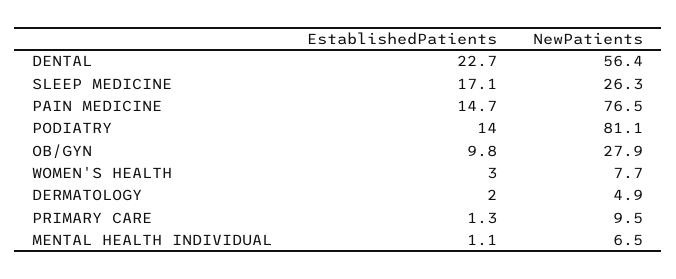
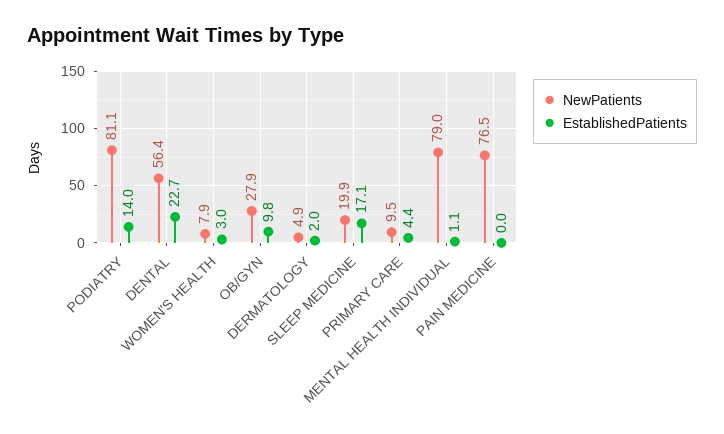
  {
    "EstablishedPatients": {
      "DENTAL": 22.7,
      "SLEEP MEDICINE": 17.1,
-     "PAIN MEDICINE": 14.7,
+     "PAIN MEDICINE": 0,
      "PODIATRY": 14,
      "OB/GYN": 9.8,
      "WOMEN'S HEALTH": 3,
      "DERMATOLOGY": 2,
-     "PRIMARY CARE": 1.3,
+     "PRIMARY CARE": 4.4,
      "MENTAL HEALTH INDIVIDUAL": 1.1
    },
    "NewPatients": {
      "DENTAL": 56.4,
-     "SLEEP MEDICINE": 26.3,
+     "SLEEP MEDICINE": 19.9,
      "PAIN MEDICINE": 76.5,
      "PODIATRY": 81.1,
      "OB/GYN": 27.9,
-     "WOMEN'S HEALTH": 7.7,
+     "WOMEN'S HEALTH": 7.9,
      "DERMATOLOGY": 4.9,
      "PRIMARY CARE": 9.5,
-     "MENTAL HEALTH INDIVIDUAL": 6.5
+     "MENTAL HEALTH INDIVIDUAL": 79
    }
  }

